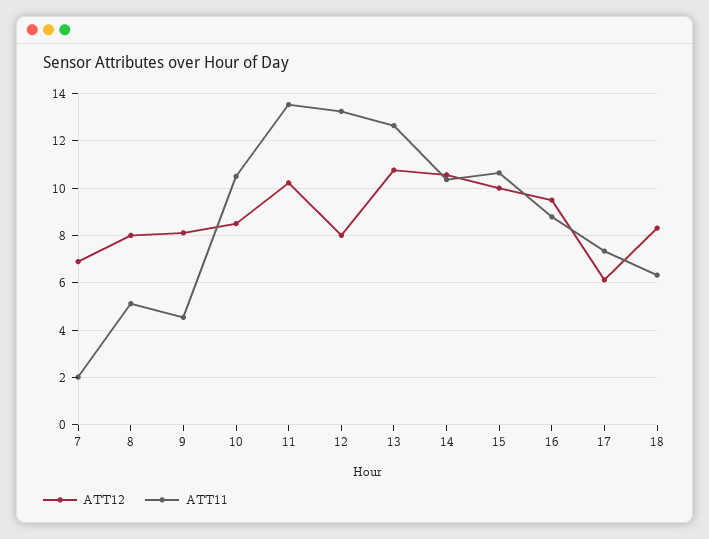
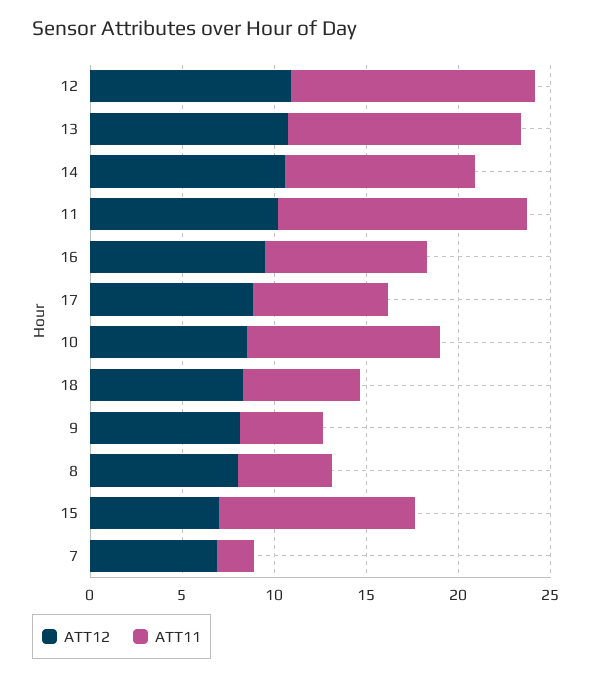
  {
    "ATT12": {
      "7": 7,
      "8": 8,
      "9": 8,
      "10": 8.5,
      "11": 10,
-     "12": 8,
+     "12": 11,
      "13": 11,
      "14": 10.5,
-     "15": 10,
+     "15": 7,
      "16": 9.5,
-     "17": 6,
+     "17": 9,
      "18": 8.5
    },
    "ATT11": {
      "7": 2,
      "8": 5,
      "9": 4.5,
      "10": 10.5,
      "11": 13.5,
      "12": 13,
      "13": 12.5,
      "14": 10.5,
      "15": 10.5,
      "16": 9,
      "17": 7.5,
      "18": 6.5
    }
  }

